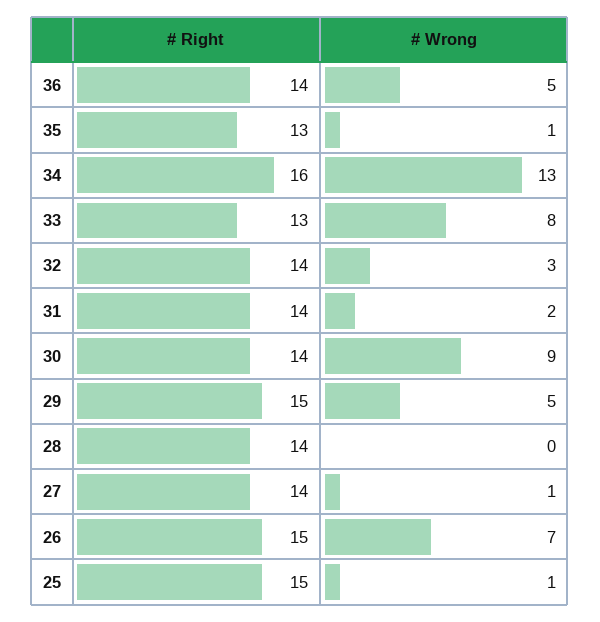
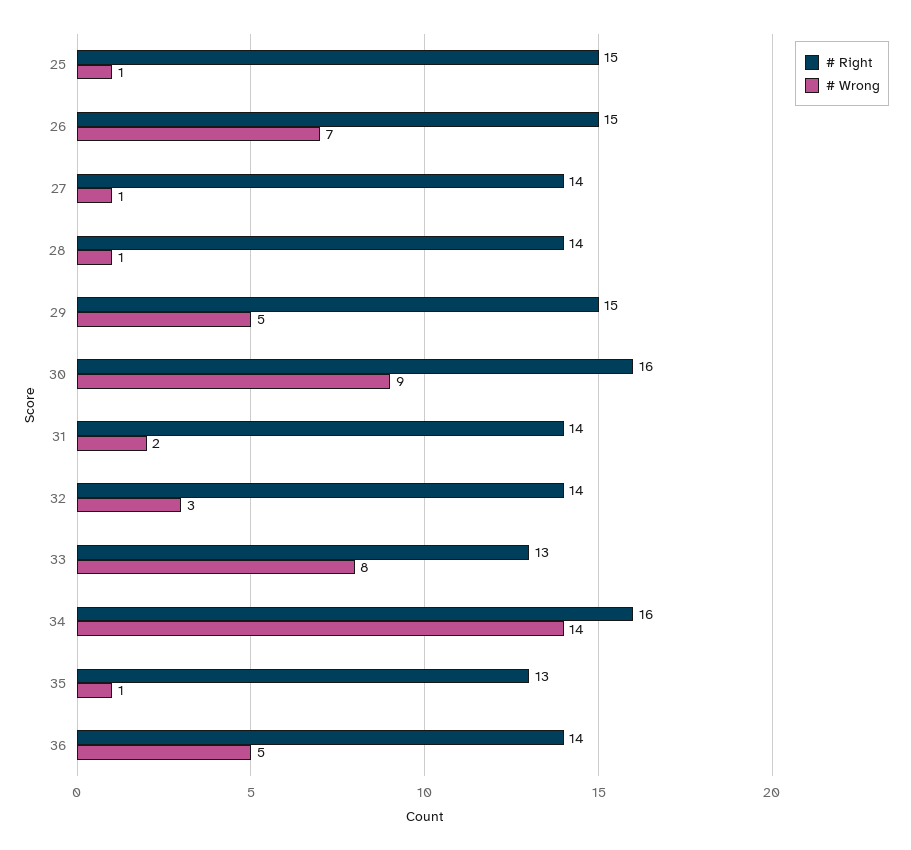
  {
    "# Right": {
      "36": 14,
      "35": 13,
      "34": 16,
      "33": 13,
      "32": 14,
      "31": 14,
-     "30": 14,
+     "30": 16,
      "29": 15,
      "28": 14,
      "27": 14,
      "26": 15,
      "25": 15
    },
    "# Wrong": {
      "36": 5,
      "35": 1,
-     "34": 13,
+     "34": 14,
      "33": 8,
      "32": 3,
      "31": 2,
      "30": 9,
      "29": 5,
-     "28": 0,
+     "28": 1,
      "27": 1,
      "26": 7,
      "25": 1
    }
  }

